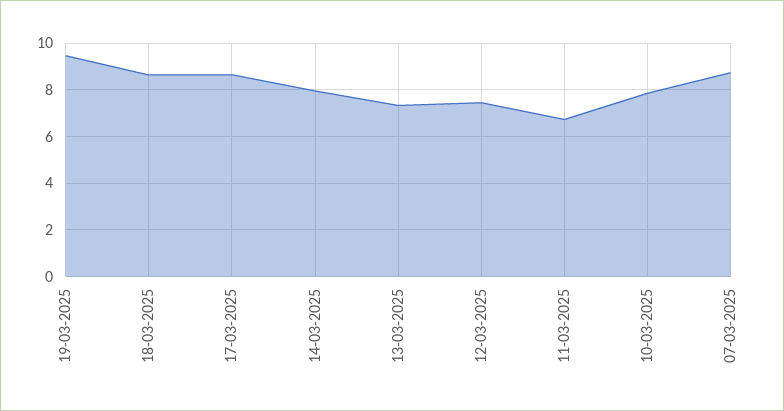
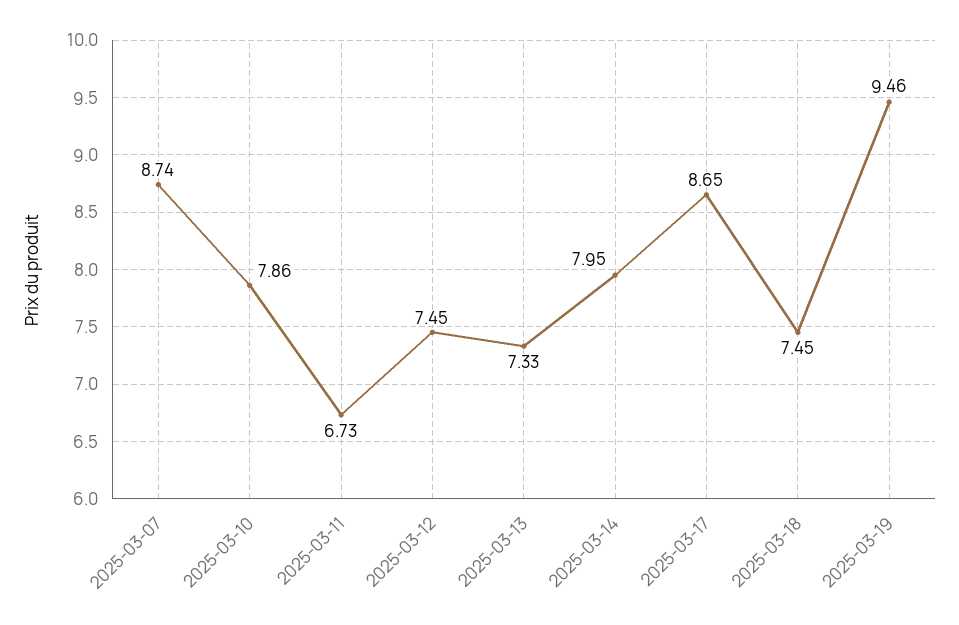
  {
    "19-03-2025": 9.46,
-   "18-03-2025": 8.5,
+   "18-03-2025": 7.45,
    "17-03-2025": 8.65,
    "14-03-2025": 7.95,
    "13-03-2025": 7.33,
    "12-03-2025": 7.45,
    "11-03-2025": 6.73,
    "10-03-2025": 7.86,
    "07-03-2025": 8.74
  }

